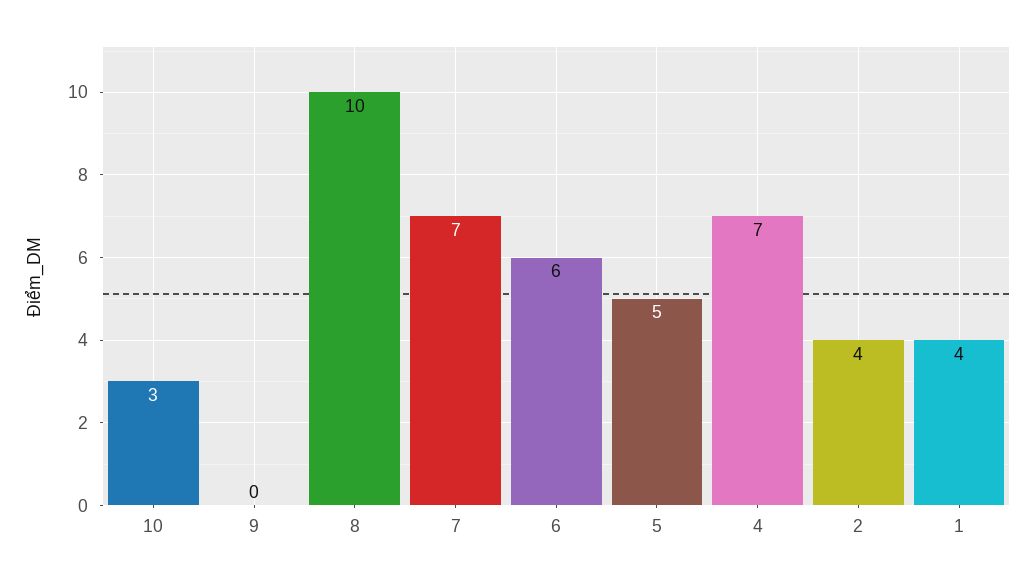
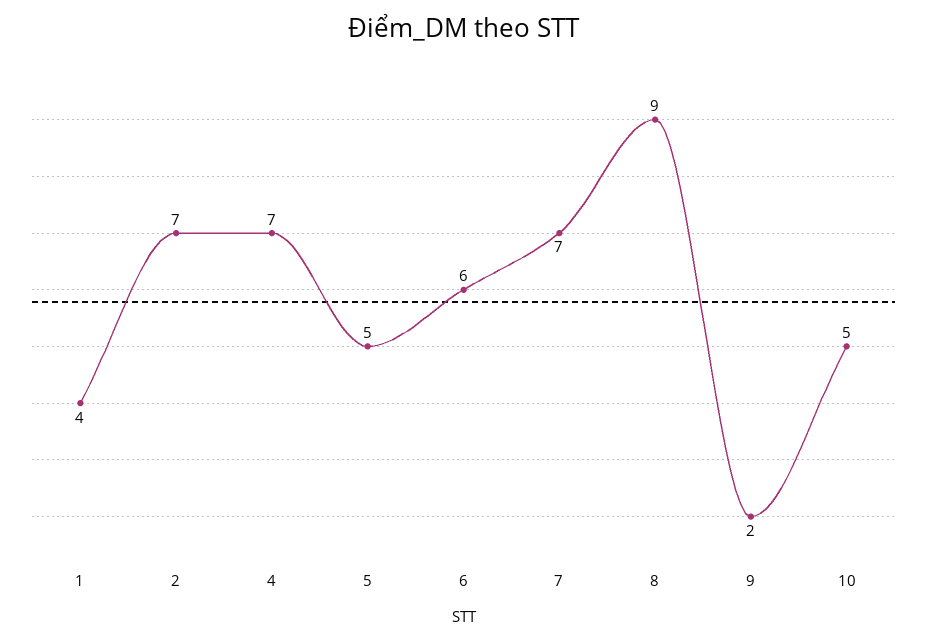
  {
-   "10": 3,
+   "10": 5,
-   "9": 0,
+   "9": 2,
-   "8": 10,
+   "8": 9,
    "7": 7,
    "6": 6,
    "5": 5,
    "4": 7,
-   "2": 4,
+   "2": 7,
    "1": 4
  }

